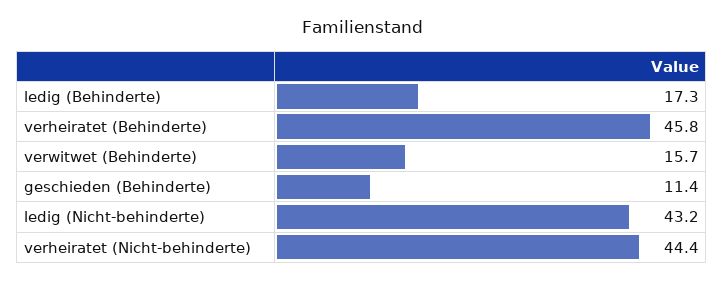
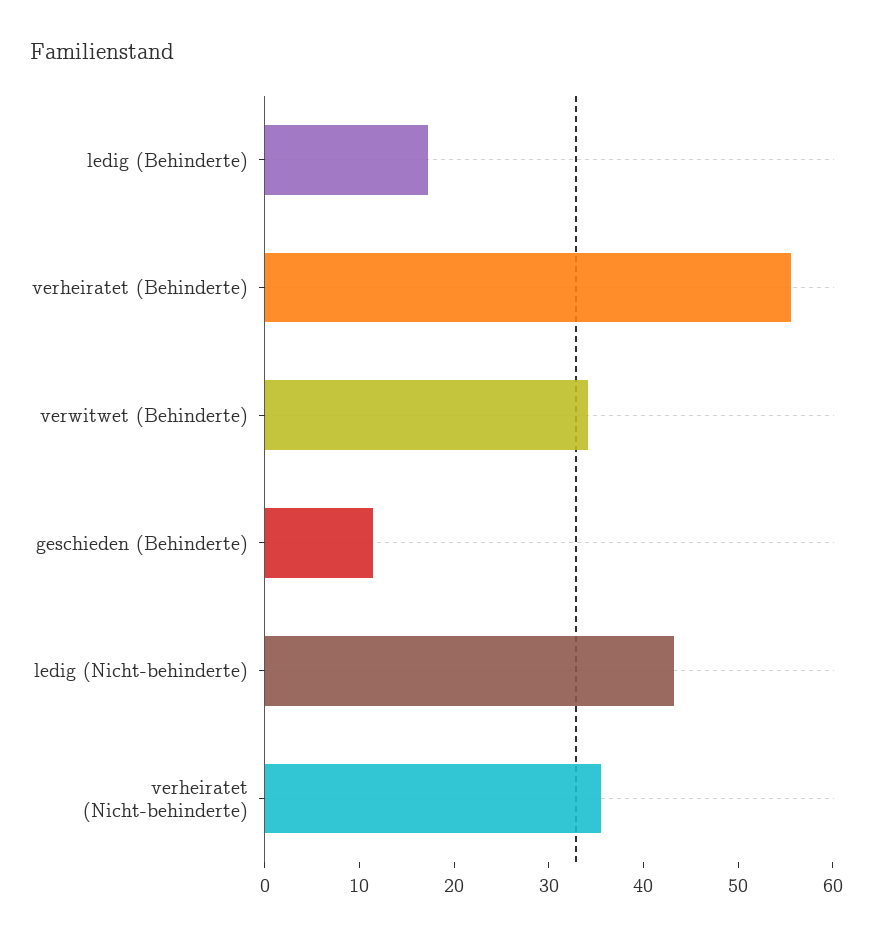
  {
    "ledig (Behinderte)": 17.3,
-   "verheiratet (Behinderte)": 45.8,
+   "verheiratet (Behinderte)": 56,
-   "verwitwet (Behinderte)": 15.7,
+   "verwitwet (Behinderte)": 34,
    "geschieden (Behinderte)": 11.4,
    "ledig (Nicht-behinderte)": 43.2,
-   "verheiratet (Nicht-behinderte)": 44.4
+   "verheiratet (Nicht-behinderte)": 36
  }

